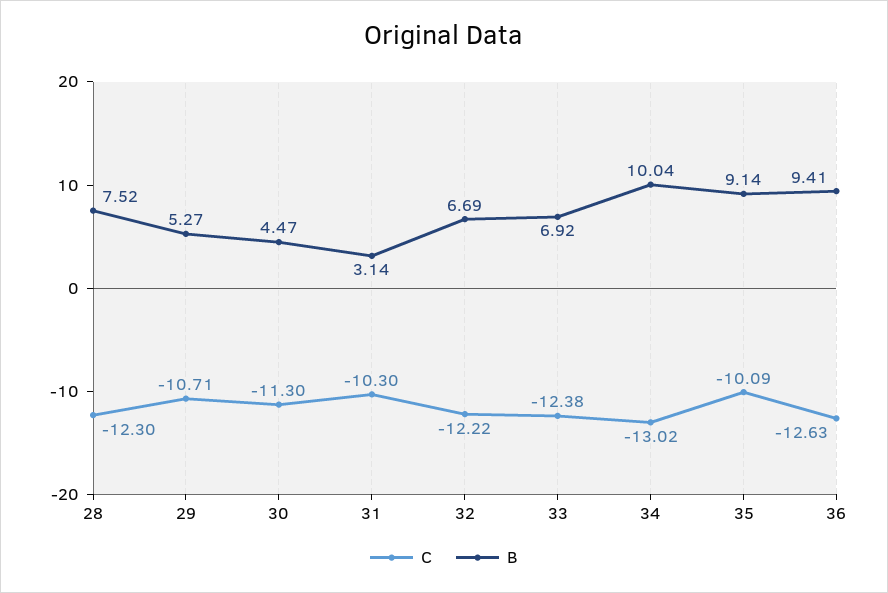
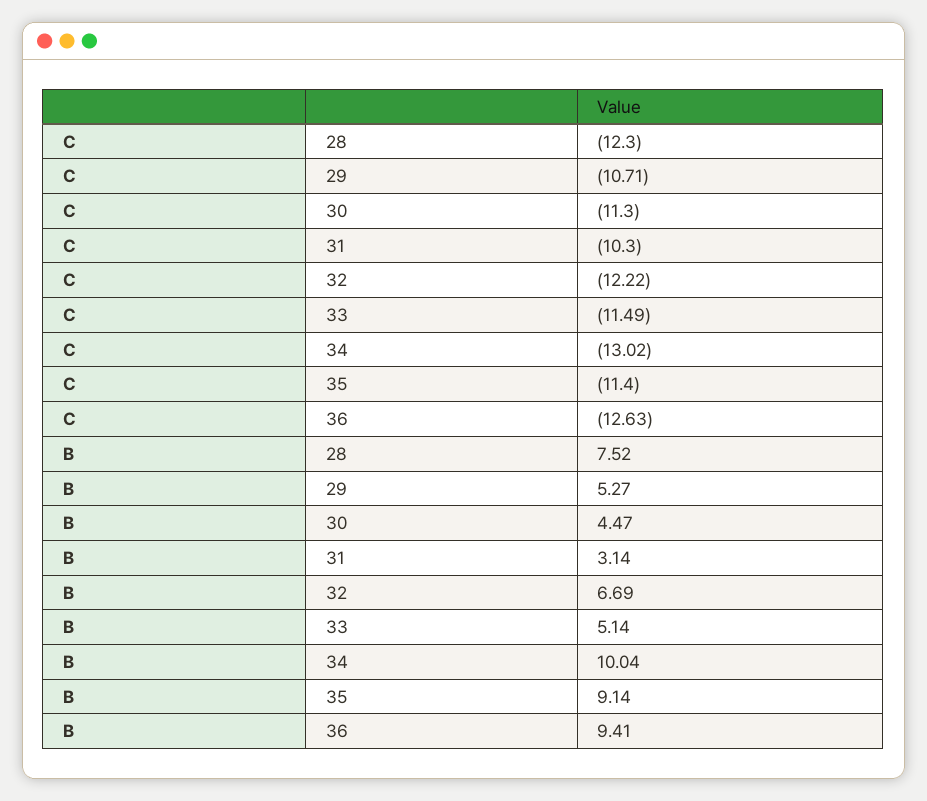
  {
    "C": {
      "28": -12.3,
      "29": -10.71,
      "30": -11.3,
      "31": -10.3,
      "32": -12.22,
-     "33": -12.38,
+     "33": -11.49,
      "34": -13.02,
-     "35": -10.09,
+     "35": -11.4,
      "36": -12.63
    },
    "B": {
      "28": 7.52,
      "29": 5.27,
      "30": 4.47,
      "31": 3.14,
      "32": 6.69,
-     "33": 6.92,
+     "33": 5.14,
      "34": 10.04,
      "35": 9.14,
      "36": 9.41
    }
  }

